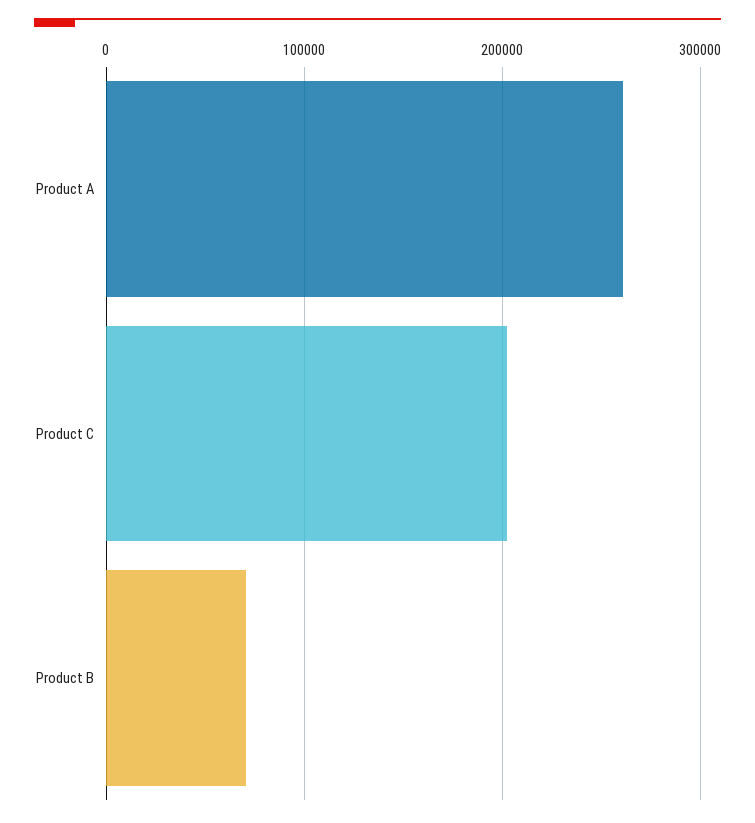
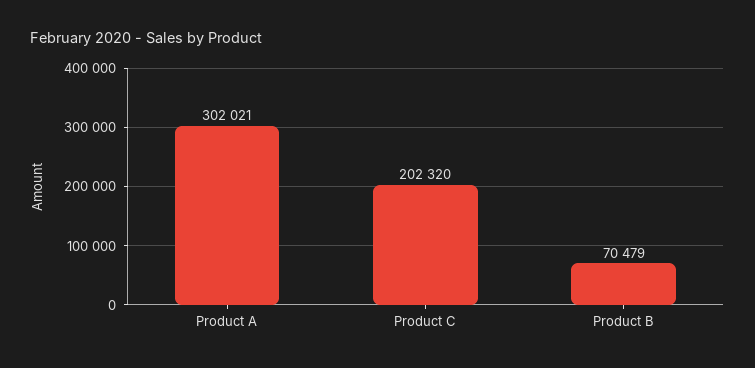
  {
-   "Product A": 260000,
+   "Product A": 302021,
    "Product C": 202320,
    "Product B": 70479
  }

